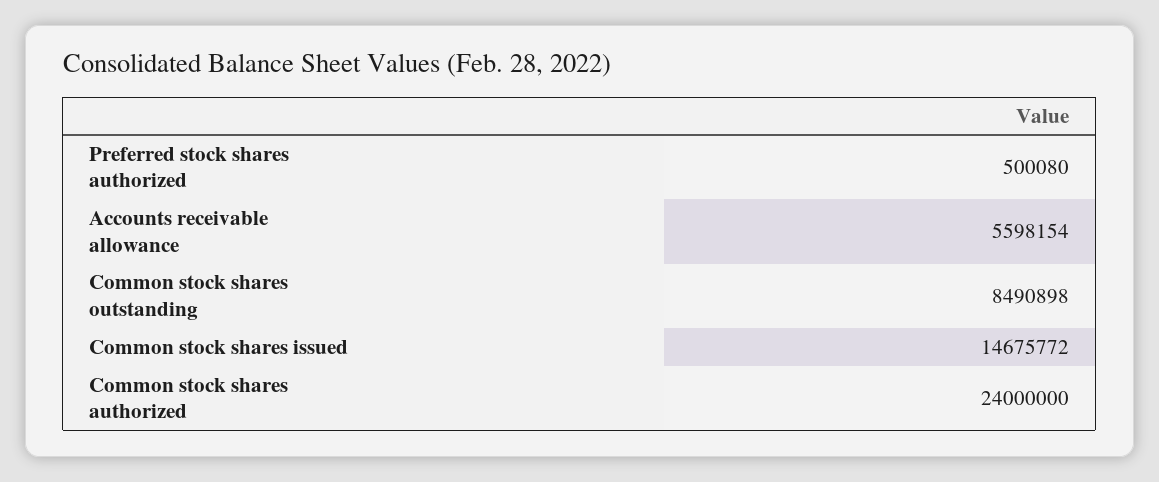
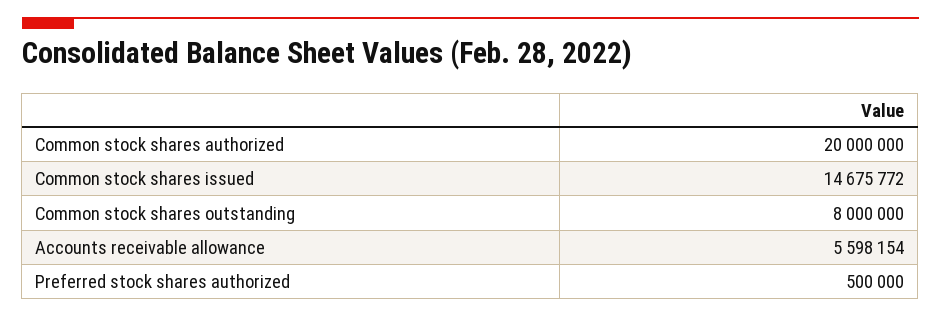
  {
-   "Preferred stock shares authorized": 500080,
+   "Preferred stock shares authorized": 500000,
    "Accounts receivable allowance": 5598154,
-   "Common stock shares outstanding": 8490898,
+   "Common stock shares outstanding": 8000000,
    "Common stock shares issued": 14675772,
-   "Common stock shares authorized": 24000000
+   "Common stock shares authorized": 20000000
  }

